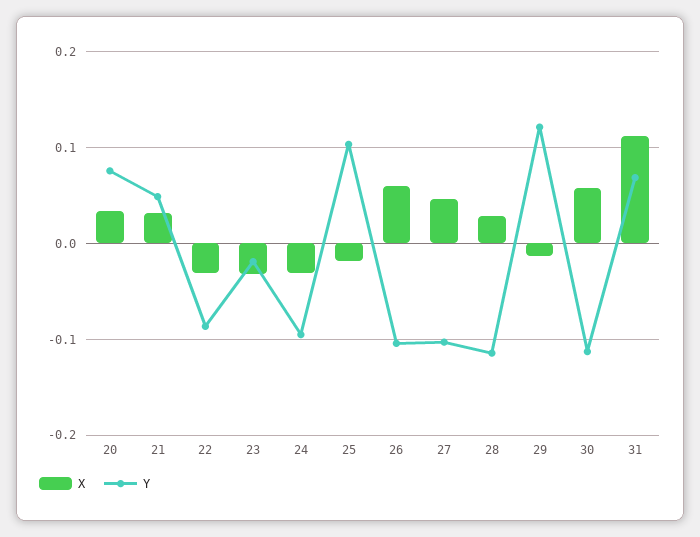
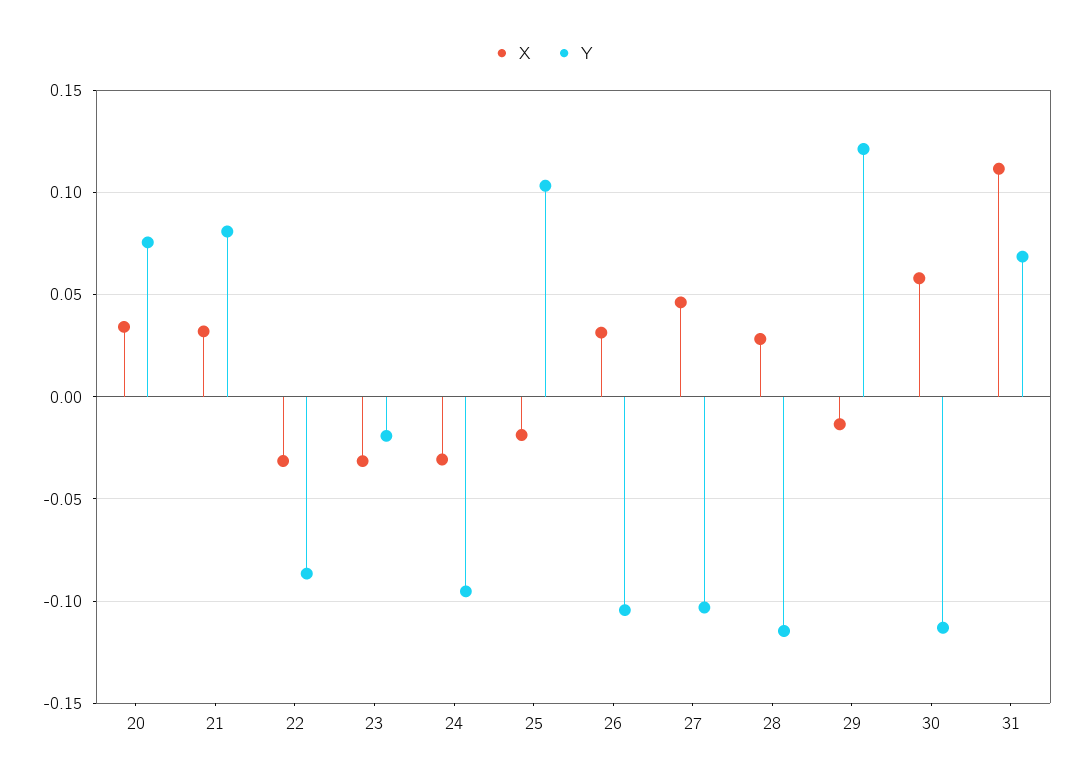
  {
    "X": {
      "20": 0.035,
      "21": 0.03,
      "22": -0.03,
      "23": -0.03,
      "24": -0.03,
      "25": -0.02,
-     "26": 0.06,
+     "26": 0.03,
      "27": 0.045,
      "28": 0.03,
      "29": -0.015,
      "30": 0.06,
      "31": 0.11
    },
    "Y": {
      "20": 0.075,
-     "21": 0.05,
+     "21": 0.08,
      "22": -0.085,
      "23": -0.02,
      "24": -0.095,
      "25": 0.105,
      "26": -0.105,
      "27": -0.105,
      "28": -0.115,
      "29": 0.12,
      "30": -0.115,
      "31": 0.07
    }
  }

